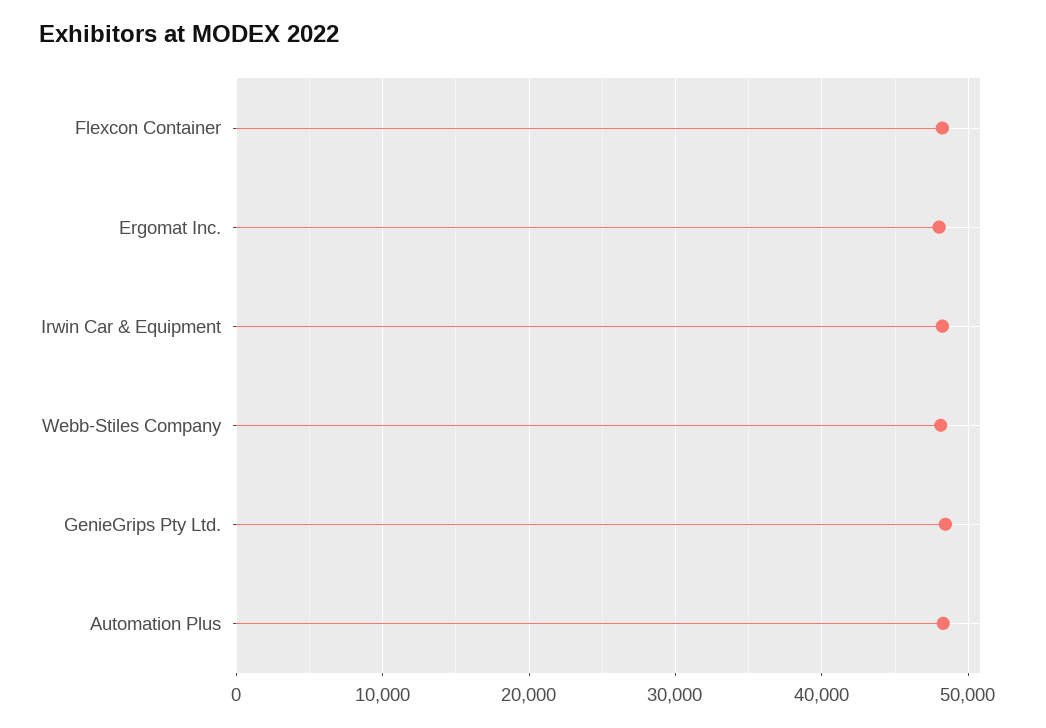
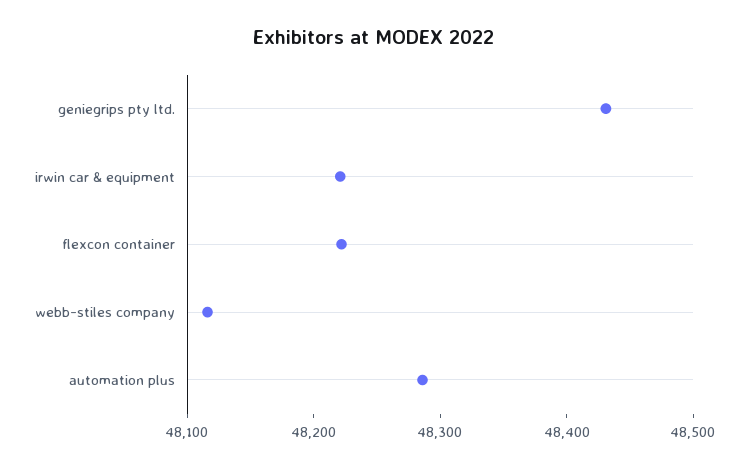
  {
    "Flexcon Container": 48220,
-   "Ergomat Inc.": 48000,
    "Irwin Car & Equipment": 48220,
    "Webb-Stiles Company": 48120,
    "GenieGrips Pty Ltd.": 48440,
    "Automation Plus": 48280
  }

